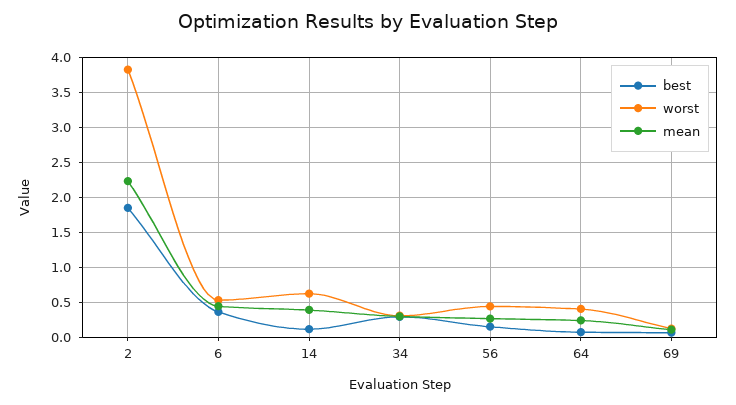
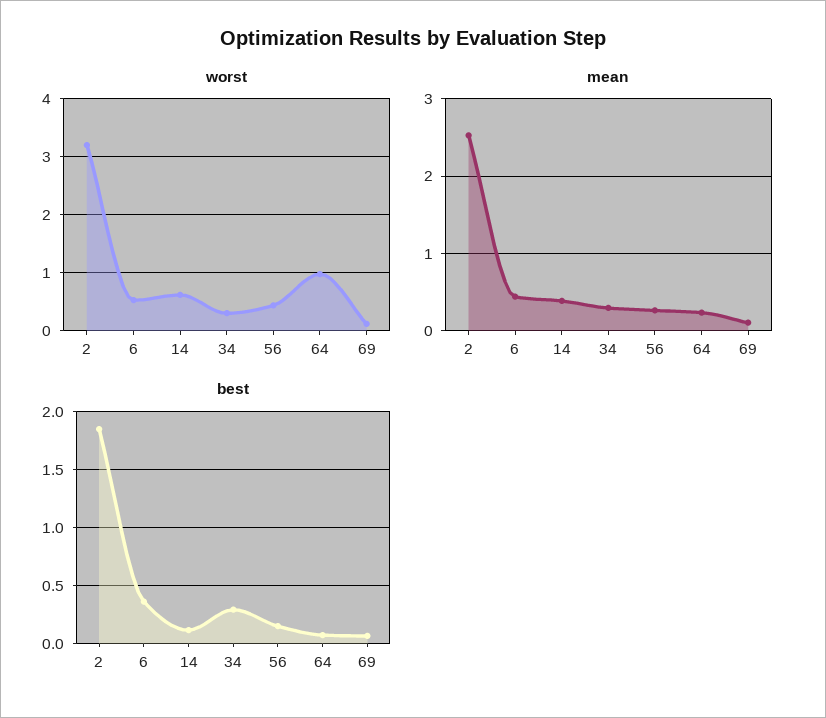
  {
    "best": {
      "2": 1.8,
      "6": 0.4,
      "14": 0.1,
      "34": 0.3,
      "56": 0.1,
      "64": 0.1,
      "69": 0.1
    },
    "worst": {
-     "2": 3.8,
+     "2": 3.2,
      "6": 0.5,
      "14": 0.6,
      "34": 0.3,
      "56": 0.4,
-     "64": 0.4,
+     "64": 1,
      "69": 0.1
    },
    "mean": {
-     "2": 2.2,
+     "2": 2.5,
      "6": 0.4,
      "14": 0.4,
      "34": 0.3,
      "56": 0.3,
      "64": 0.2,
      "69": 0.1
    }
  }

